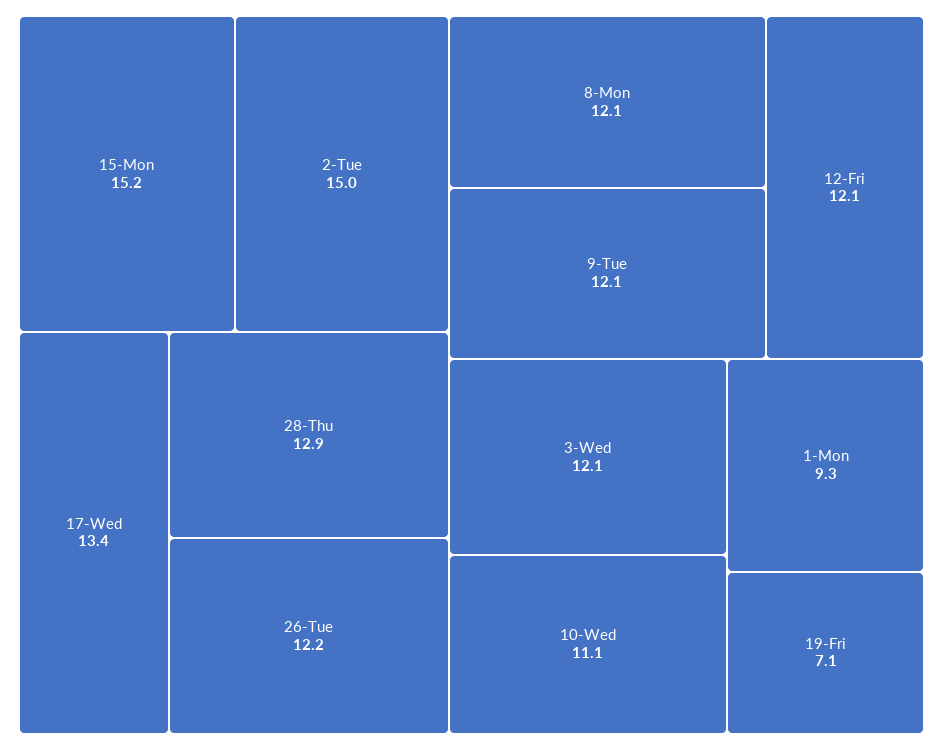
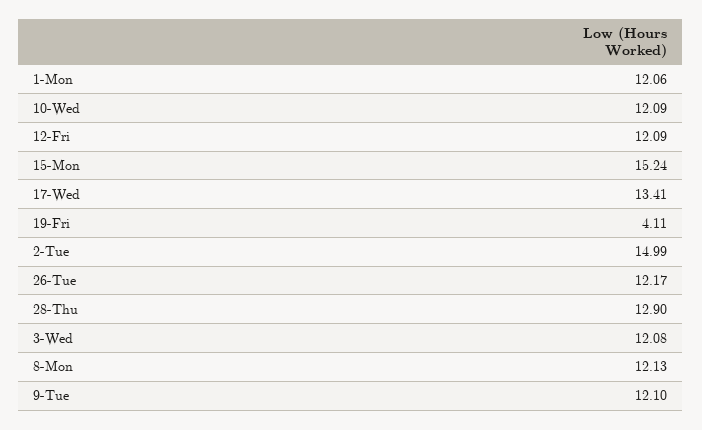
  {
    "15-Mon": 15.24,
    "2-Tue": 14.99,
    "17-Wed": 13.41,
    "28-Thu": 12.9,
    "26-Tue": 12.17,
    "8-Mon": 12.13,
    "9-Tue": 12.1,
    "12-Fri": 12.09,
    "3-Wed": 12.08,
-   "10-Wed": 11.1,
+   "10-Wed": 12.09,
-   "1-Mon": 9.3,
+   "1-Mon": 12.06,
-   "19-Fri": 7.1
+   "19-Fri": 4.11
  }

